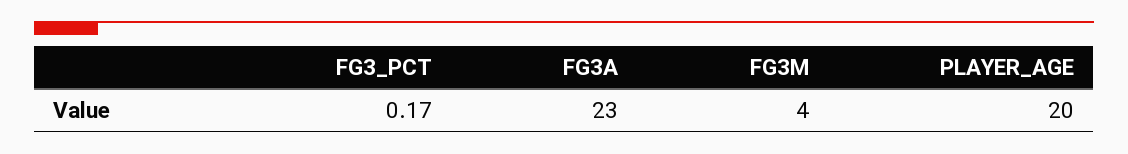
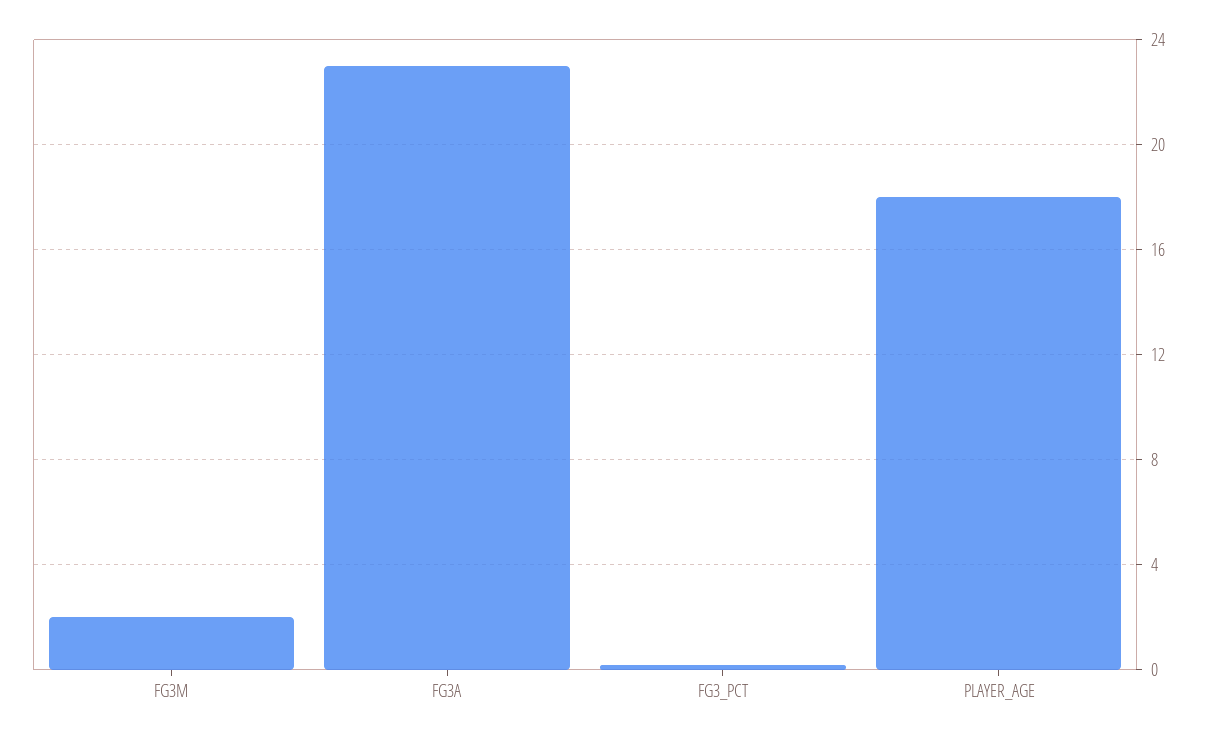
  {
    "FG3_PCT": 0.17,
    "FG3A": 23,
-   "FG3M": 4,
+   "FG3M": 2,
-   "PLAYER_AGE": 20
+   "PLAYER_AGE": 18
  }

